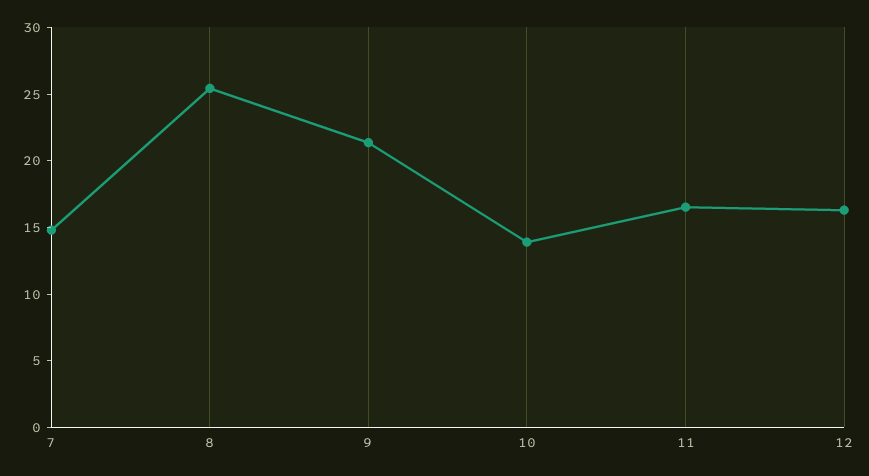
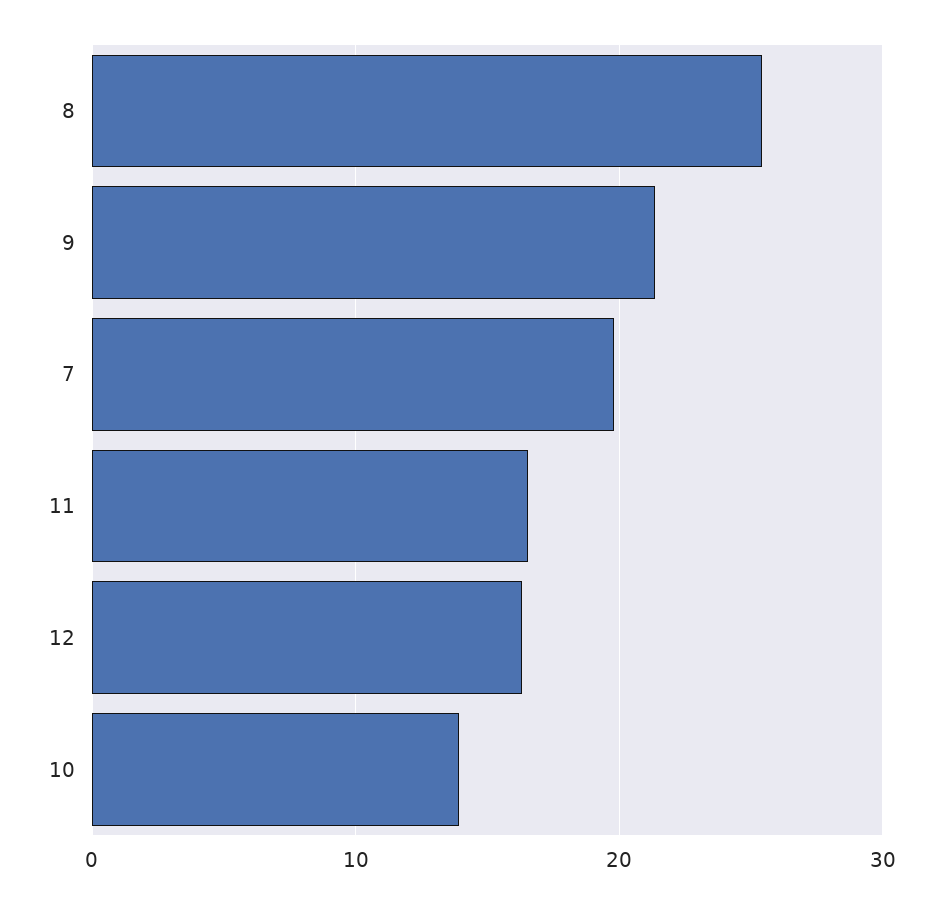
  {
-   "7": 15,
+   "7": 20,
    "8": 25,
    "9": 21,
    "10": 14,
    "11": 17,
    "12": 16
  }

